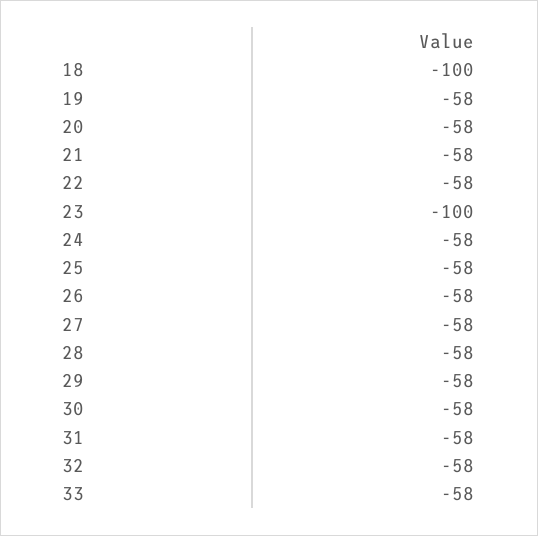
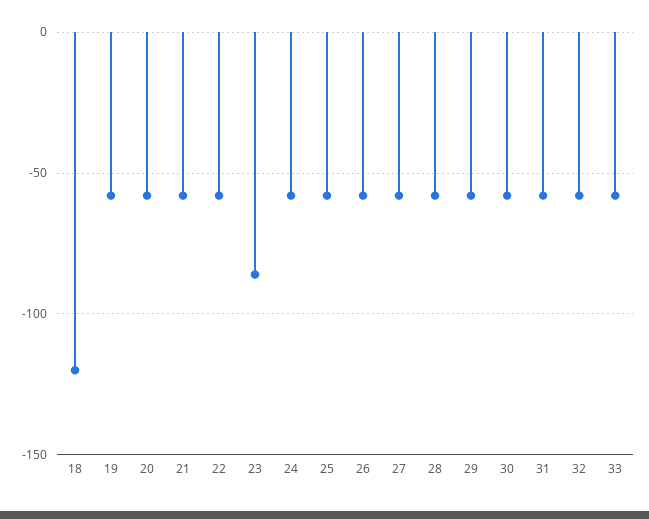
  {
-   "18": -100,
+   "18": -120,
    "19": -58,
    "20": -58,
    "21": -58,
    "22": -58,
-   "23": -100,
+   "23": -85,
    "24": -58,
    "25": -58,
    "26": -58,
    "27": -58,
    "28": -58,
    "29": -58,
    "30": -58,
    "31": -58,
    "32": -58,
    "33": -58
  }

